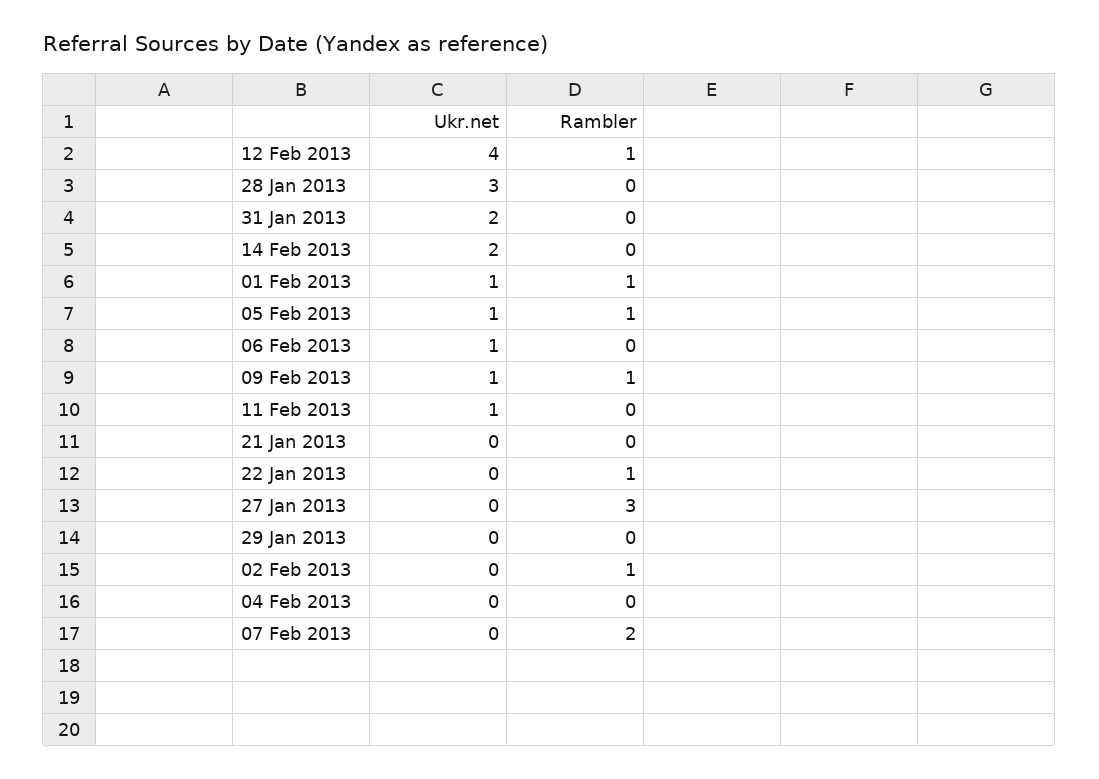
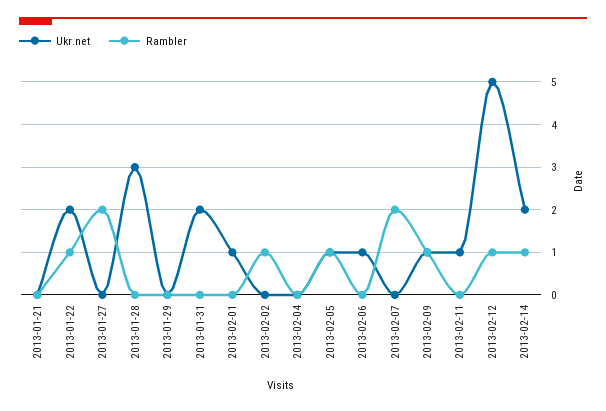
  {
    "Ukr.net": {
-     "12 Feb 2013": 4,
+     "12 Feb 2013": 5,
      "28 Jan 2013": 3,
      "31 Jan 2013": 2,
      "14 Feb 2013": 2,
      "01 Feb 2013": 1,
      "05 Feb 2013": 1,
      "06 Feb 2013": 1,
      "09 Feb 2013": 1,
      "11 Feb 2013": 1,
      "21 Jan 2013": 0,
-     "22 Jan 2013": 0,
+     "22 Jan 2013": 2,
      "27 Jan 2013": 0,
      "29 Jan 2013": 0,
      "02 Feb 2013": 0,
      "04 Feb 2013": 0,
      "07 Feb 2013": 0
    },
    "Rambler": {
      "12 Feb 2013": 1,
      "28 Jan 2013": 0,
      "31 Jan 2013": 0,
-     "14 Feb 2013": 0,
+     "14 Feb 2013": 1,
-     "01 Feb 2013": 1,
+     "01 Feb 2013": 0,
      "05 Feb 2013": 1,
      "06 Feb 2013": 0,
      "09 Feb 2013": 1,
      "11 Feb 2013": 0,
      "21 Jan 2013": 0,
      "22 Jan 2013": 1,
-     "27 Jan 2013": 3,
+     "27 Jan 2013": 2,
      "29 Jan 2013": 0,
      "02 Feb 2013": 1,
      "04 Feb 2013": 0,
      "07 Feb 2013": 2
    }
  }

